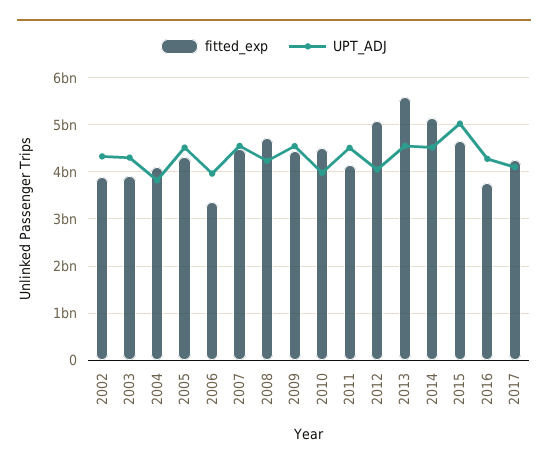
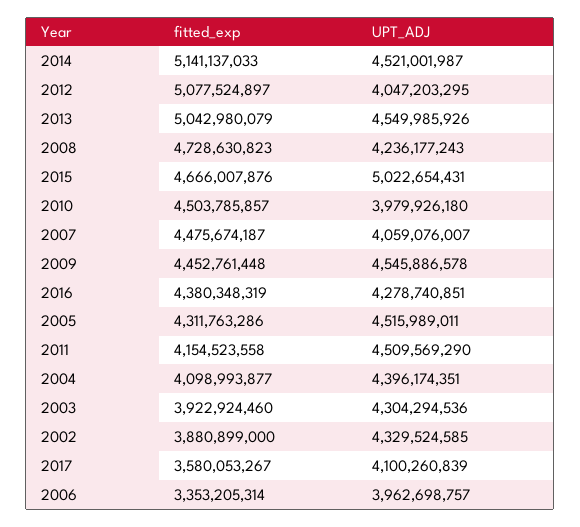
  {
    "fitted_exp": {
      "2002": 3880899000,
      "2003": 3922924460,
      "2004": 4098993877,
      "2005": 4311763286,
      "2006": 3353205314,
      "2007": 4475674187,
      "2008": 4728630823,
      "2009": 4452761448,
      "2010": 4503785857,
      "2011": 4154523558,
      "2012": 5077524897,
-     "2013": 5600000000,
+     "2013": 5042980079,
      "2014": 5141137033,
      "2015": 4666007876,
-     "2016": 3800000000,
+     "2016": 4380348319,
-     "2017": 4200000000
+     "2017": 3580053267
    },
    "UPT_ADJ": {
      "2002": 4329524585,
      "2003": 4304294536,
-     "2004": 3800000000,
+     "2004": 4396174351,
      "2005": 4515989011,
      "2006": 3962698757,
-     "2007": 4600000000,
+     "2007": 4059076007,
      "2008": 4236177243,
      "2009": 4545886578,
      "2010": 3979926180,
      "2011": 4509569290,
      "2012": 4047203295,
      "2013": 4549985926,
      "2014": 4521001987,
      "2015": 5022654431,
      "2016": 4278740851,
      "2017": 4100260839
    }
  }

